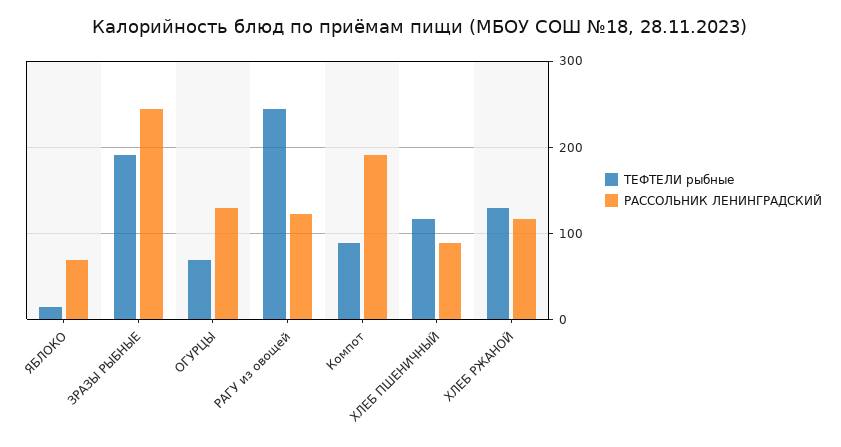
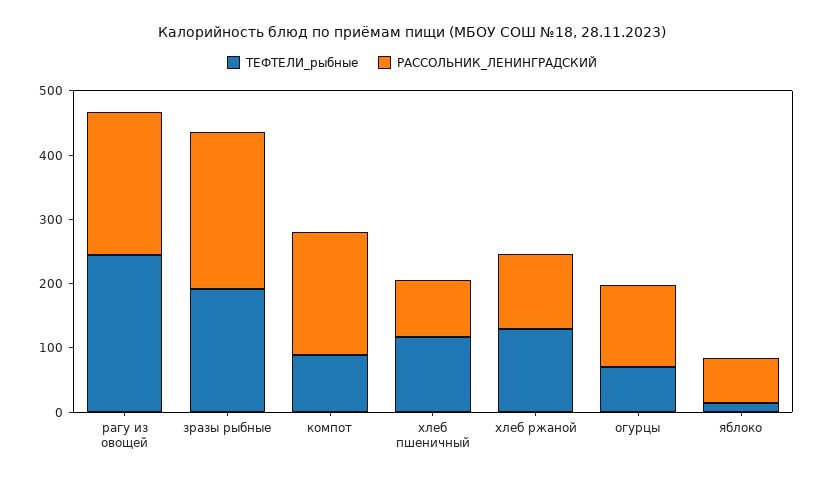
  {
    "ТЕФТЕЛИ рыбные": {
      "ЯБЛОКО": 10,
      "ЗРАЗЫ РЫБНЫЕ": 190,
      "ОГУРЦЫ": 70,
      "РАГУ из овощей": 240,
      "Компот": 90,
      "ХЛЕБ ПШЕНИЧНЫЙ": 120,
      "ХЛЕБ РЖАНОЙ": 130
    },
    "РАССОЛЬНИК ЛЕНИНГРАДСКИЙ": {
      "ЯБЛОКО": 70,
      "ЗРАЗЫ РЫБНЫЕ": 240,
      "ОГУРЦЫ": 130,
-     "РАГУ из овощей": 120,
+     "РАГУ из овощей": 220,
      "Компот": 190,
      "ХЛЕБ ПШЕНИЧНЫЙ": 90,
      "ХЛЕБ РЖАНОЙ": 120
    }
  }

